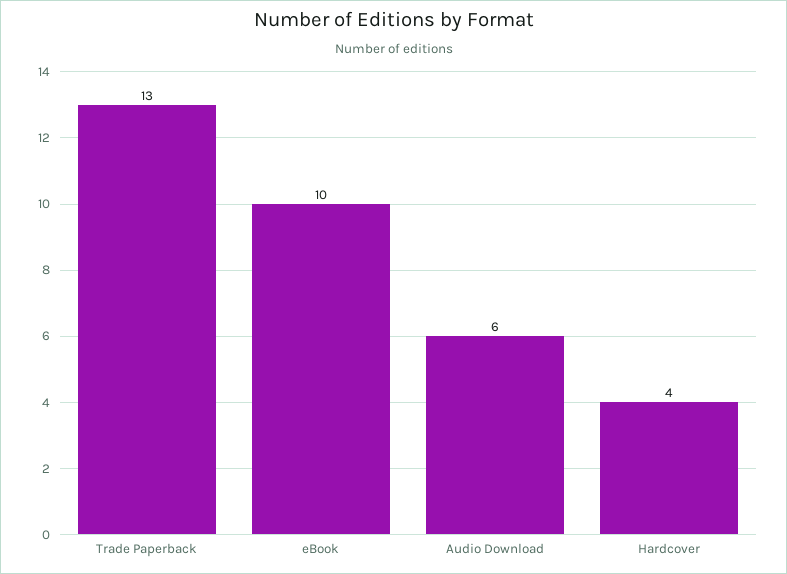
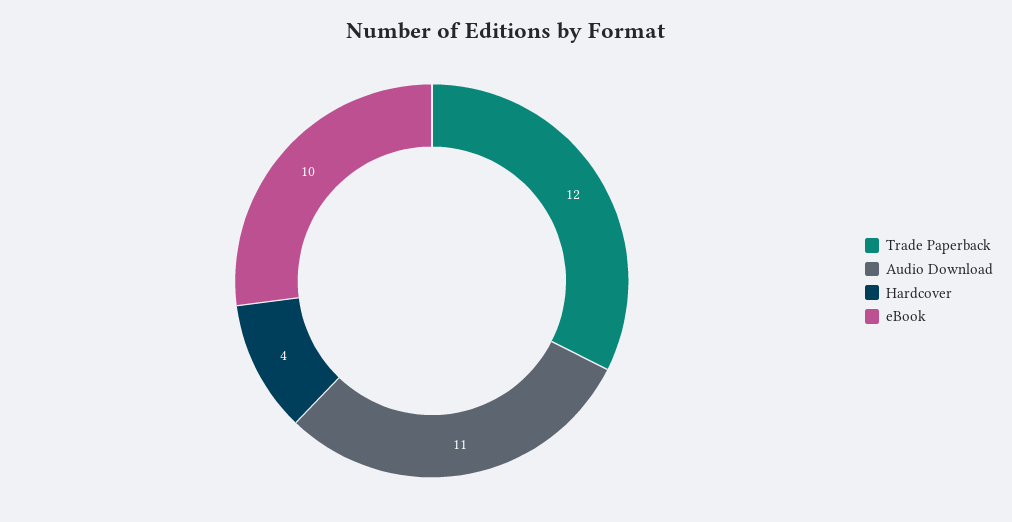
  {
-   "Trade Paperback": 13,
+   "Trade Paperback": 12,
    "eBook": 10,
-   "Audio Download": 6,
+   "Audio Download": 11,
    "Hardcover": 4
  }

